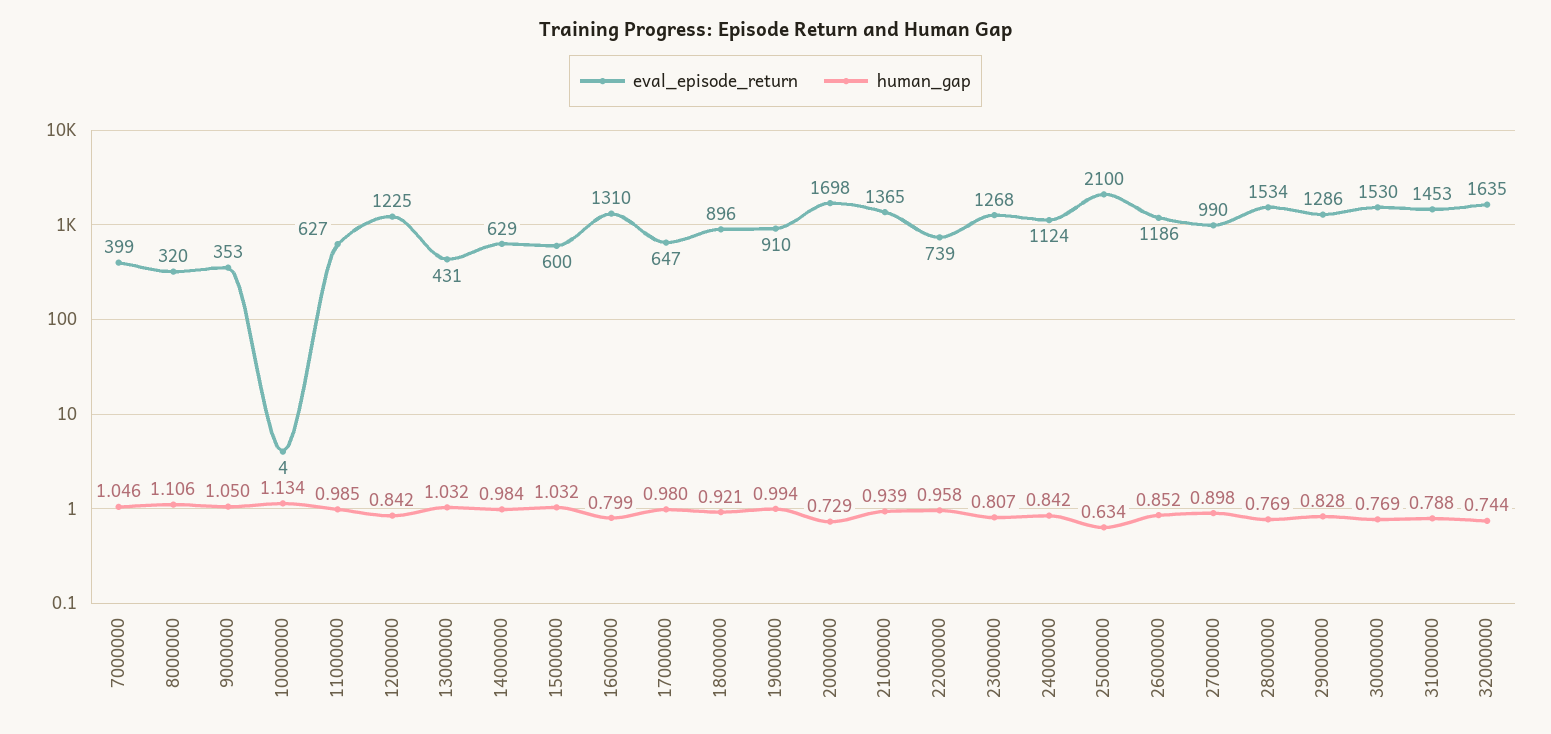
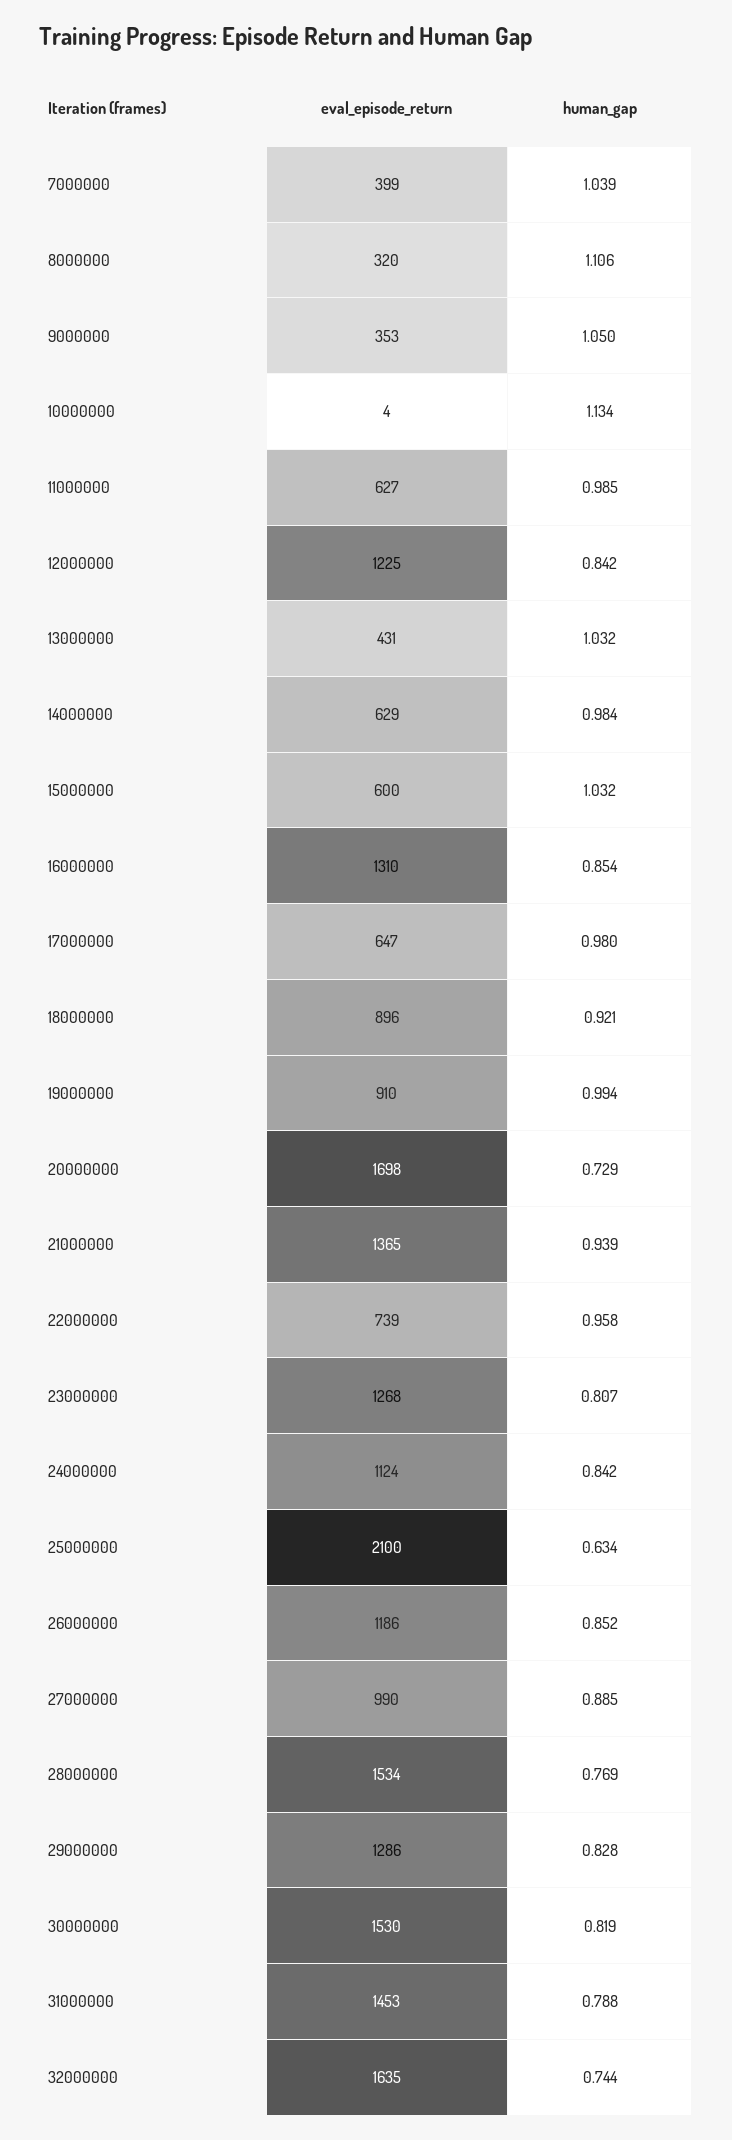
  {
    "eval_episode_return": {
      "7000000": 399,
      "8000000": 320,
      "9000000": 353,
      "10000000": 4,
      "11000000": 627,
      "12000000": 1225,
      "13000000": 431,
      "14000000": 629,
      "15000000": 600,
      "16000000": 1310,
      "17000000": 647,
      "18000000": 896,
      "19000000": 910,
      "20000000": 1698,
      "21000000": 1365,
      "22000000": 739,
      "23000000": 1268,
      "24000000": 1124,
      "25000000": 2100,
      "26000000": 1186,
      "27000000": 990,
      "28000000": 1534,
      "29000000": 1286,
      "30000000": 1530,
      "31000000": 1453,
      "32000000": 1635
    },
    "human_gap": {
-     "7000000": 1.046,
+     "7000000": 1.039,
      "8000000": 1.106,
      "9000000": 1.05,
      "10000000": 1.134,
      "11000000": 0.985,
      "12000000": 0.842,
      "13000000": 1.032,
      "14000000": 0.984,
      "15000000": 1.032,
-     "16000000": 0.799,
+     "16000000": 0.854,
      "17000000": 0.98,
      "18000000": 0.921,
      "19000000": 0.994,
      "20000000": 0.729,
      "21000000": 0.939,
      "22000000": 0.958,
      "23000000": 0.807,
      "24000000": 0.842,
      "25000000": 0.634,
      "26000000": 0.852,
-     "27000000": 0.898,
+     "27000000": 0.885,
      "28000000": 0.769,
      "29000000": 0.828,
-     "30000000": 0.769,
+     "30000000": 0.819,
      "31000000": 0.788,
      "32000000": 0.744
    }
  }

